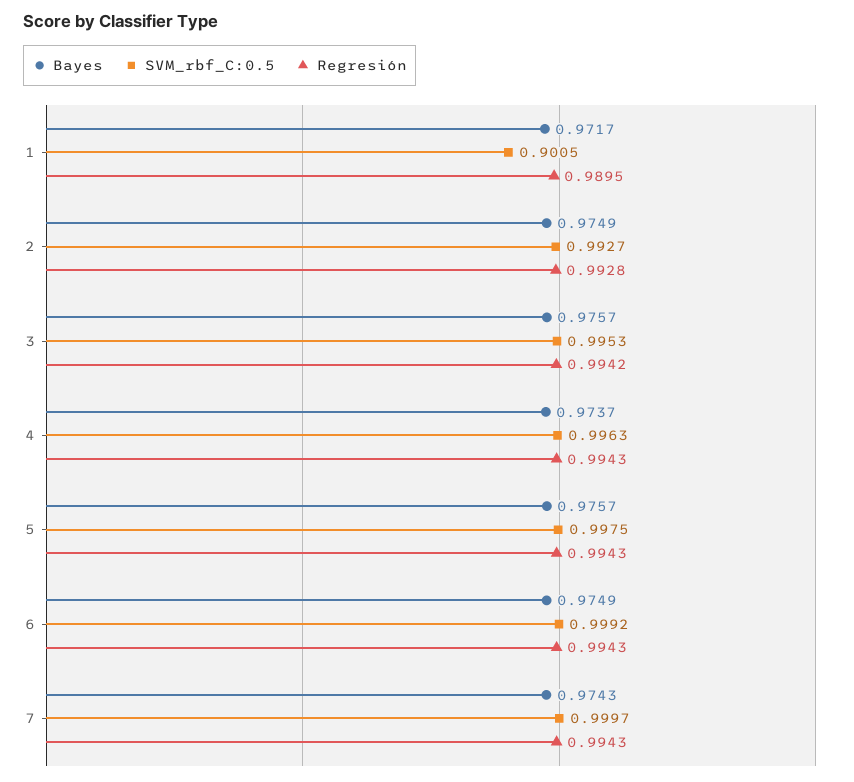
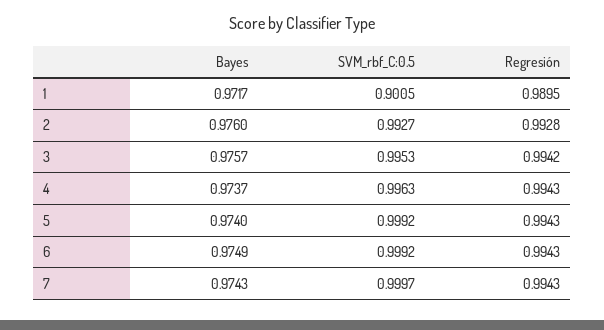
  {
    "Bayes": {
      "1": 0.9717,
-     "2": 0.9749,
+     "2": 0.976,
      "3": 0.9757,
      "4": 0.9737,
-     "5": 0.9757,
+     "5": 0.974,
      "6": 0.9749,
      "7": 0.9743
    },
    "SVM_rbf_C:0.5": {
      "1": 0.9005,
      "2": 0.9927,
      "3": 0.9953,
      "4": 0.9963,
-     "5": 0.9975,
+     "5": 0.9992,
      "6": 0.9992,
      "7": 0.9997
    },
    "Regresión": {
      "1": 0.9895,
      "2": 0.9928,
      "3": 0.9942,
      "4": 0.9943,
      "5": 0.9943,
      "6": 0.9943,
      "7": 0.9943
    }
  }

